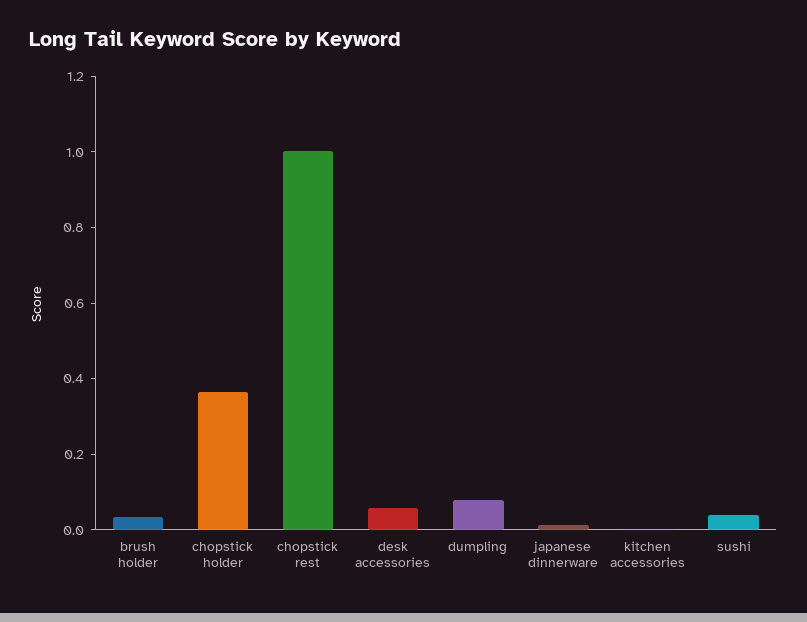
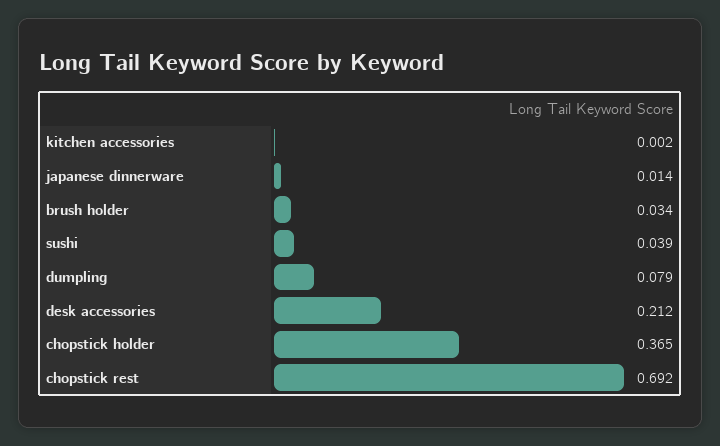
  {
    "brush holder": 0.034,
    "chopstick holder": 0.365,
-   "chopstick rest": 1,
+   "chopstick rest": 0.692,
-   "desk accessories": 0.05,
+   "desk accessories": 0.212,
    "dumpling": 0.079,
    "japanese dinnerware": 0.014,
    "kitchen accessories": 0.002,
    "sushi": 0.039
  }

